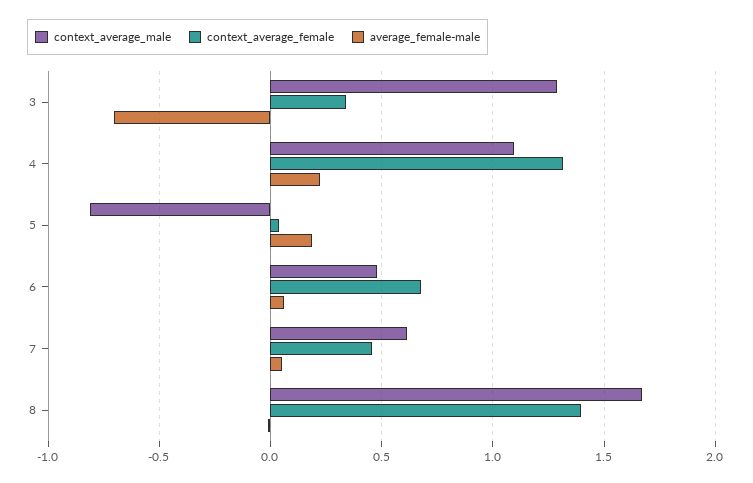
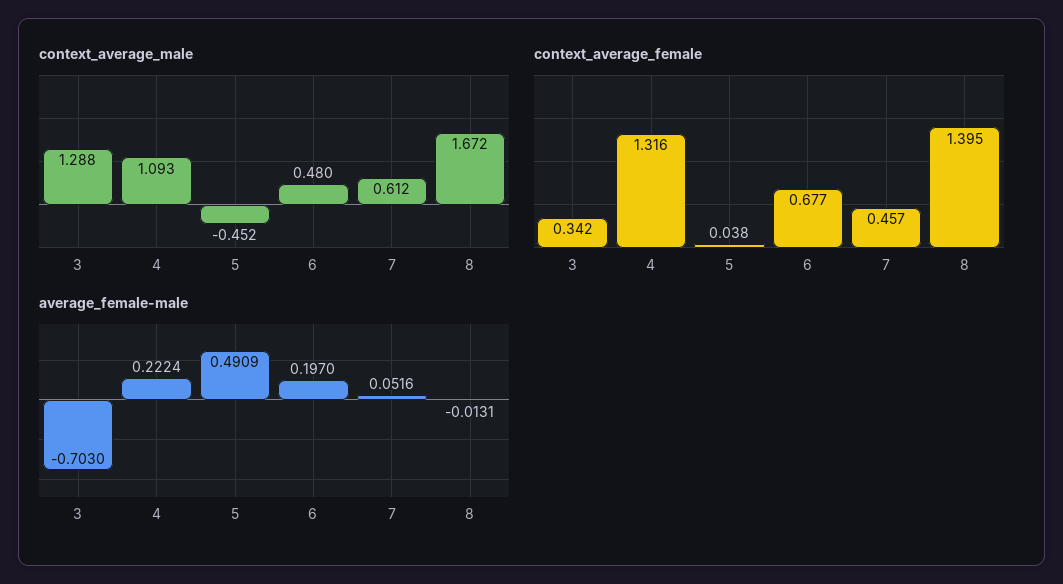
  {
    "context_average_male": {
      "3": 1.288,
      "4": 1.093,
-     "5": -0.8,
+     "5": -0.452,
      "6": 0.48,
      "7": 0.612,
      "8": 1.672
    },
    "context_average_female": {
      "3": 0.342,
      "4": 1.316,
      "5": 0.038,
      "6": 0.677,
      "7": 0.457,
      "8": 1.395
    },
    "average_female-male": {
      "3": -0.703,
      "4": 0.2224,
-     "5": 0.2,
+     "5": 0.4909,
-     "6": 0.05,
+     "6": 0.197,
      "7": 0.0516,
      "8": -0.0131
    }
  }

